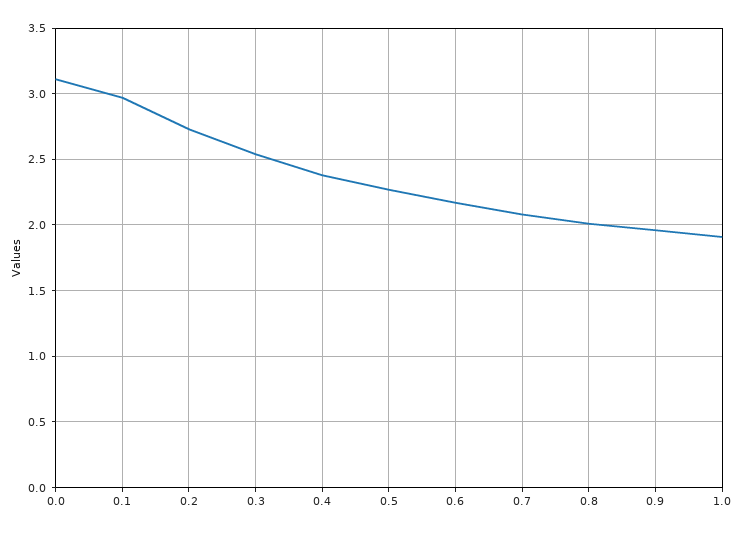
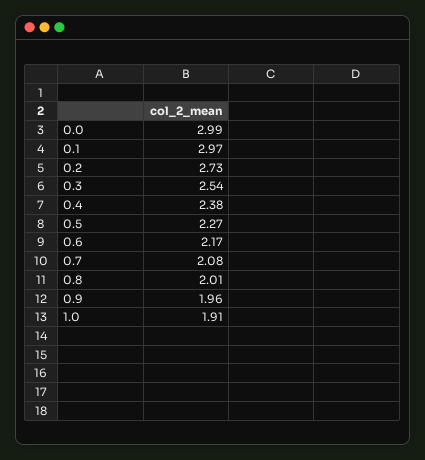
  {
-   "0.0": 3.1,
+   "0.0": 2.99,
    "0.1": 2.97,
    "0.2": 2.73,
    "0.3": 2.54,
    "0.4": 2.38,
    "0.5": 2.27,
    "0.6": 2.17,
    "0.7": 2.08,
    "0.8": 2.01,
    "0.9": 1.96,
    "1.0": 1.91
  }

